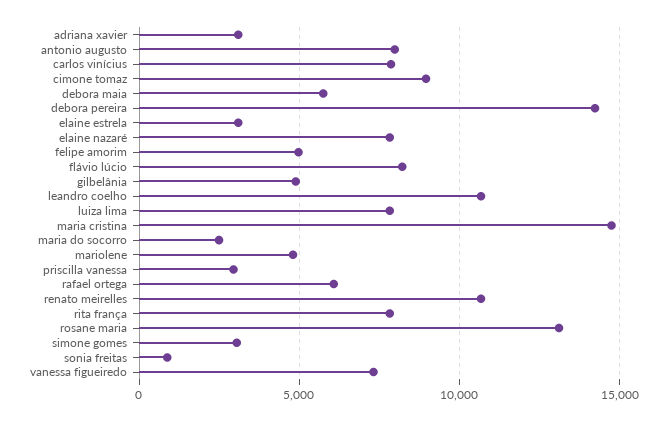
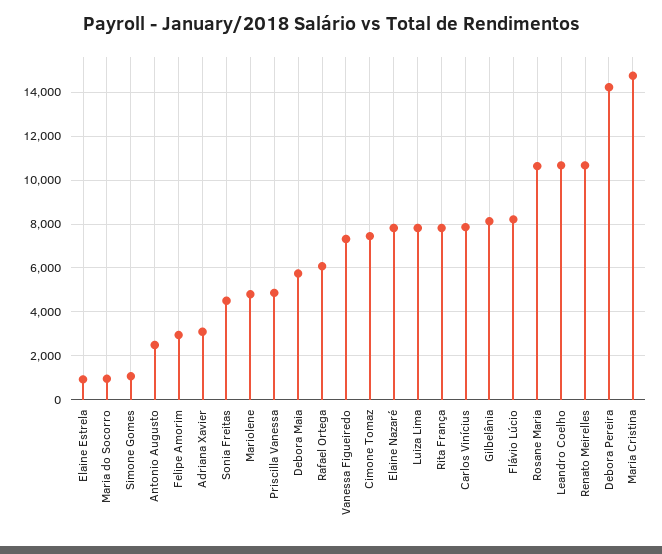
  {
    "adriana xavier": 3000,
-   "antonio augusto": 8000,
+   "antonio augusto": 2500,
    "carlos vinícius": 8000,
-   "cimone tomaz": 9000,
+   "cimone tomaz": 7500,
    "debora maia": 5500,
    "debora pereira": 14000,
-   "elaine estrela": 3000,
+   "elaine estrela": 1000,
    "elaine nazaré": 8000,
-   "felipe amorim": 5000,
+   "felipe amorim": 3000,
    "flávio lúcio": 8000,
-   "gilbelânia": 5000,
+   "gilbelânia": 8000,
    "leandro coelho": 10500,
    "luiza lima": 8000,
    "maria cristina": 15000,
-   "maria do socorro": 2500,
+   "maria do socorro": 1000,
    "mariolene": 5000,
-   "priscilla vanessa": 3000,
+   "priscilla vanessa": 5000,
    "rafael ortega": 6000,
    "renato meirelles": 10500,
    "rita frança": 8000,
-   "rosane maria": 13000,
+   "rosane maria": 10500,
-   "simone gomes": 3000,
+   "simone gomes": 1000,
-   "sonia freitas": 1000,
+   "sonia freitas": 4500,
    "vanessa figueiredo": 7500
  }

